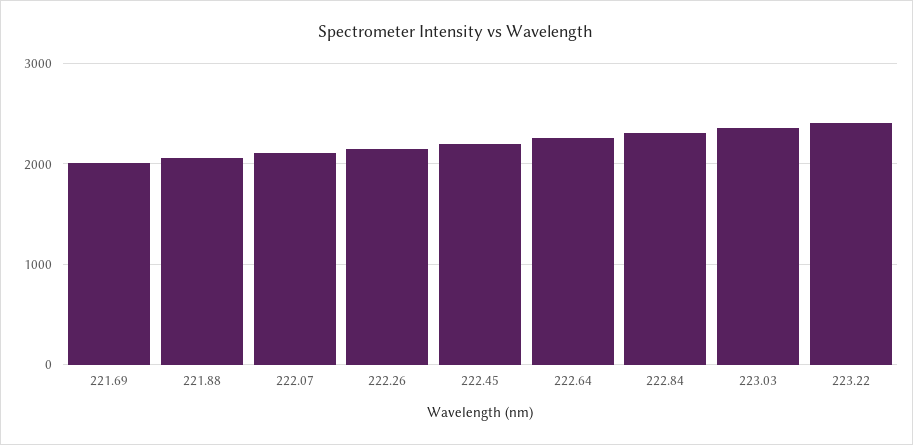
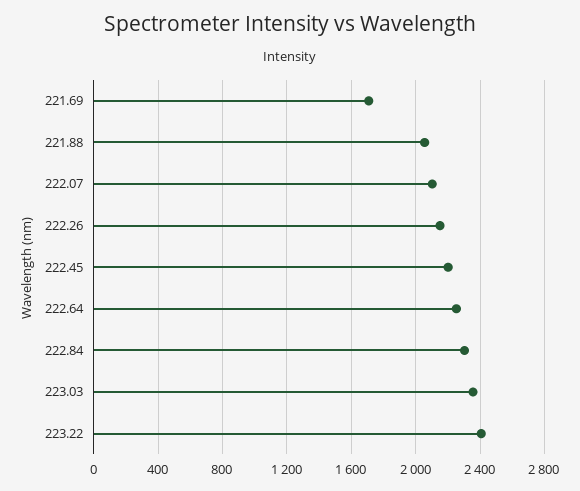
  {
-   "221.69": 2000,
+   "221.69": 1700,
    "221.88": 2050,
    "222.07": 2100,
    "222.26": 2150,
    "222.45": 2200,
    "222.64": 2250,
    "222.84": 2300,
    "223.03": 2350,
    "223.22": 2400
  }

